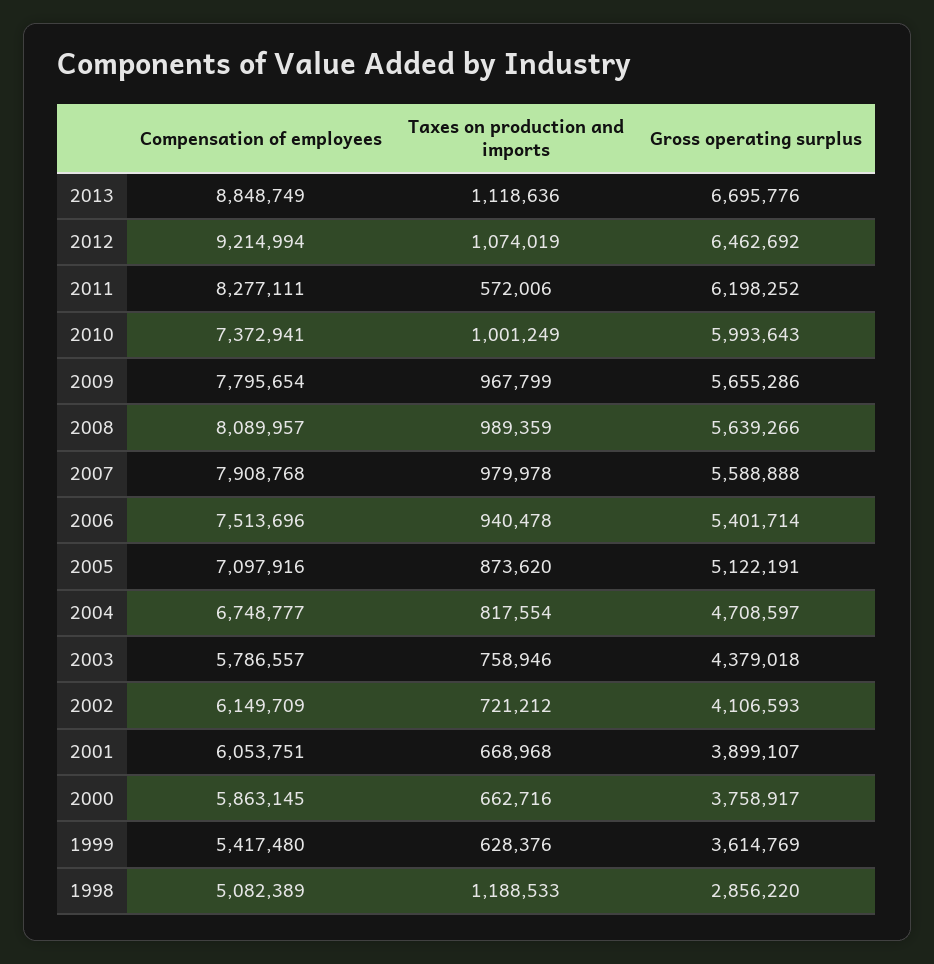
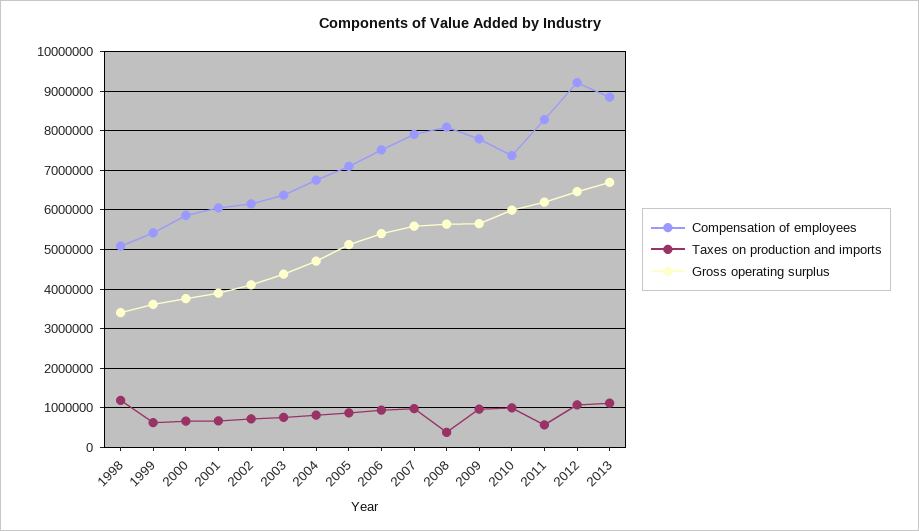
  {
    "Compensation of employees": {
      "2013": 8848749,
      "2012": 9214994,
      "2011": 8277111,
      "2010": 7372941,
      "2009": 7795654,
      "2008": 8089957,
      "2007": 7908768,
      "2006": 7513696,
      "2005": 7097916,
      "2004": 6748777,
-     "2003": 5786557,
+     "2003": 6400000,
      "2002": 6149709,
      "2001": 6053751,
      "2000": 5863145,
      "1999": 5417480,
      "1998": 5082389
    },
    "Taxes on production and imports": {
      "2013": 1118636,
      "2012": 1074019,
      "2011": 572006,
      "2010": 1001249,
      "2009": 967799,
-     "2008": 989359,
+     "2008": 400000,
      "2007": 979978,
      "2006": 940478,
      "2005": 873620,
      "2004": 817554,
      "2003": 758946,
      "2002": 721212,
      "2001": 668968,
      "2000": 662716,
      "1999": 628376,
      "1998": 1188533
    },
    "Gross operating surplus": {
      "2013": 6695776,
      "2012": 6462692,
      "2011": 6198252,
      "2010": 5993643,
      "2009": 5655286,
      "2008": 5639266,
      "2007": 5588888,
      "2006": 5401714,
      "2005": 5122191,
      "2004": 4708597,
      "2003": 4379018,
      "2002": 4106593,
      "2001": 3899107,
      "2000": 3758917,
      "1999": 3614769,
-     "1998": 2856220
+     "1998": 3400000
    }
  }

